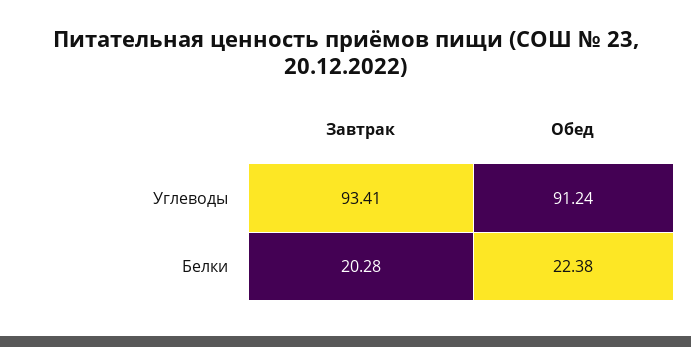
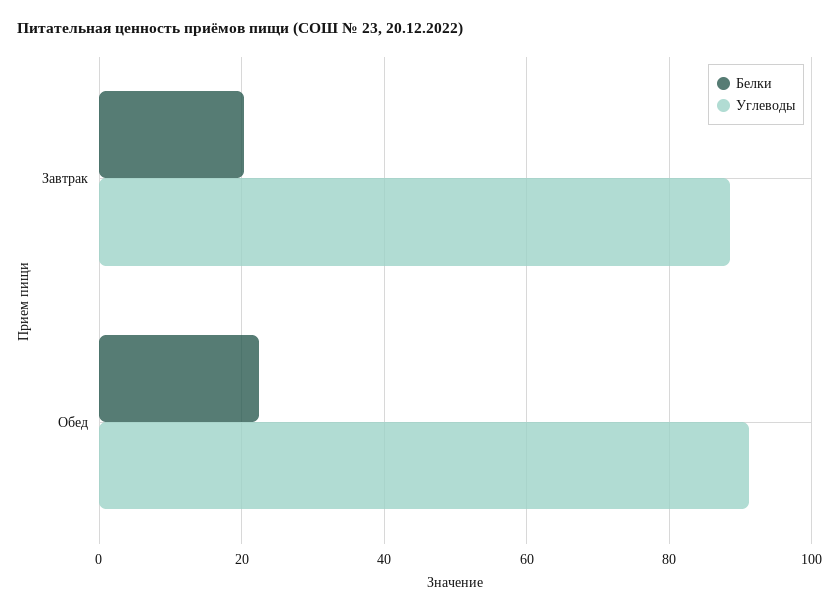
  {
    "Углеводы": {
-     "Завтрак": 93.41,
+     "Завтрак": 88,
      "Обед": 91.24
    },
    "Белки": {
      "Завтрак": 20.28,
      "Обед": 22.38
    }
  }

